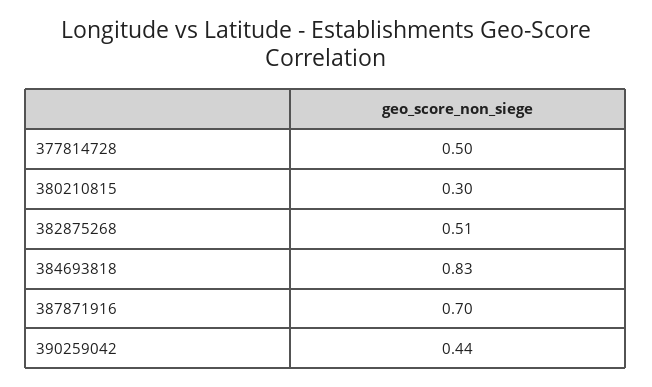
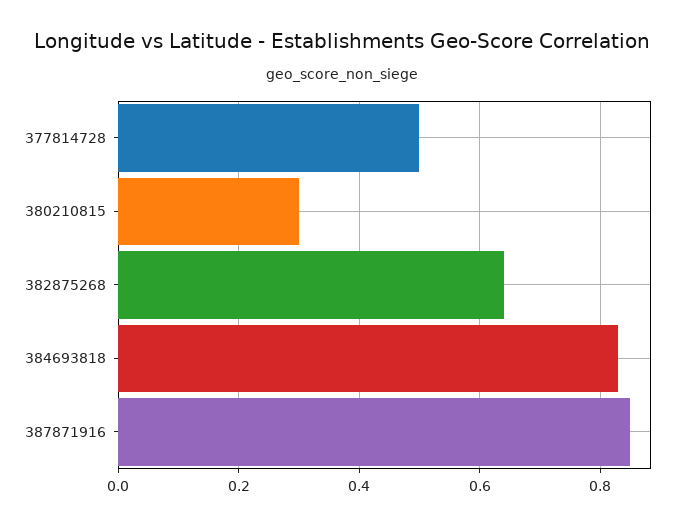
  {
    "377814728": 0.5,
    "380210815": 0.3,
-   "382875268": 0.51,
+   "382875268": 0.65,
    "384693818": 0.83,
-   "387871916": 0.7,
+   "387871916": 0.85
-   "390259042": 0.44
  }

